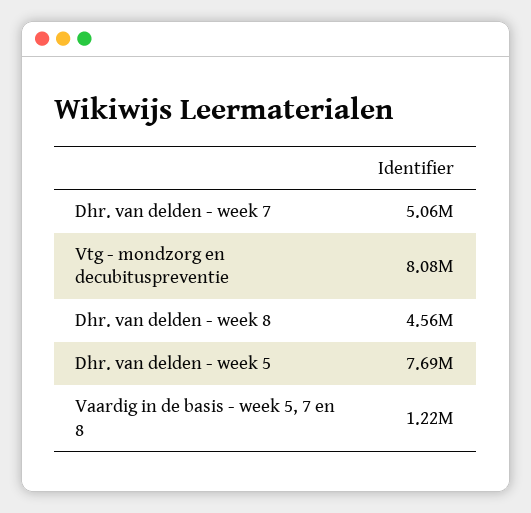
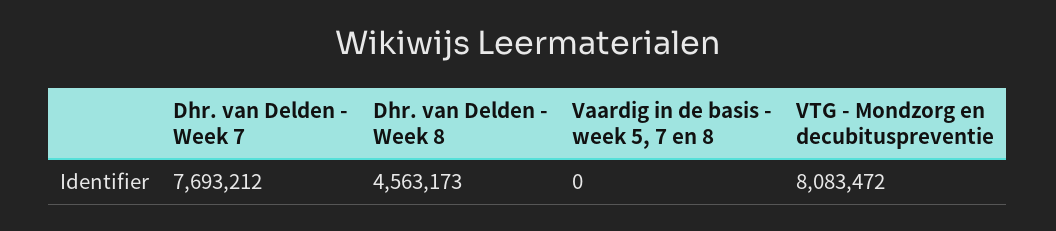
  {
-   "Dhr. van delden - week 7": 5060000,
+   "Dhr. van delden - week 7": 7693212,
    "Vtg - mondzorg en decubituspreventie": 8083472,
    "Dhr. van delden - week 8": 4563173,
-   "Dhr. van delden - week 5": 7690000,
-   "Vaardig in de basis - week 5, 7 en 8": 1220000
+   "Vaardig in de basis - week 5, 7 en 8": 0
  }

